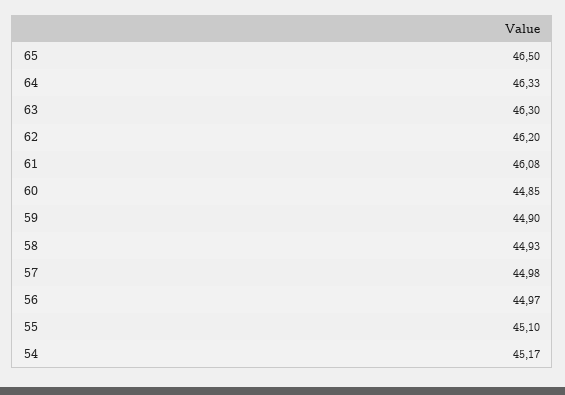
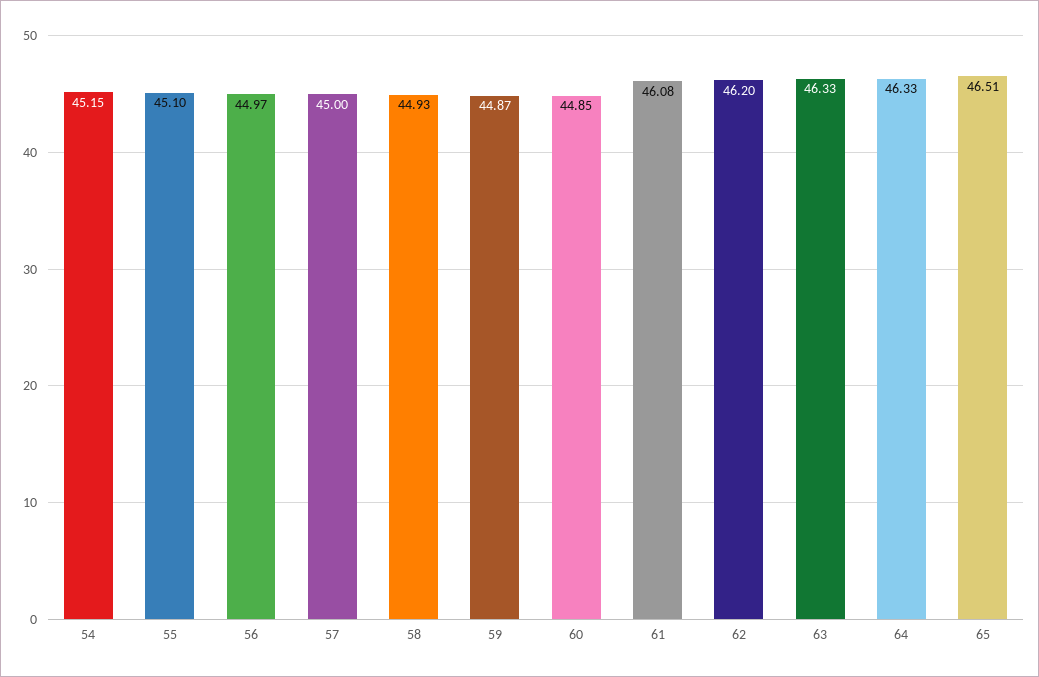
  {
-   "65": 46.5,
+   "65": 46.51,
    "64": 46.33,
-   "63": 46.3,
+   "63": 46.33,
    "62": 46.2,
    "61": 46.08,
    "60": 44.85,
-   "59": 44.9,
+   "59": 44.87,
    "58": 44.93,
-   "57": 44.98,
+   "57": 45,
    "56": 44.97,
    "55": 45.1,
-   "54": 45.17
+   "54": 45.15
  }

